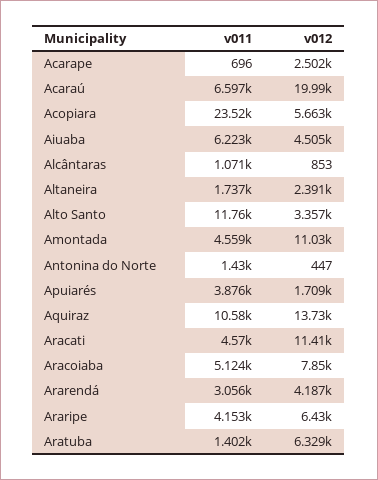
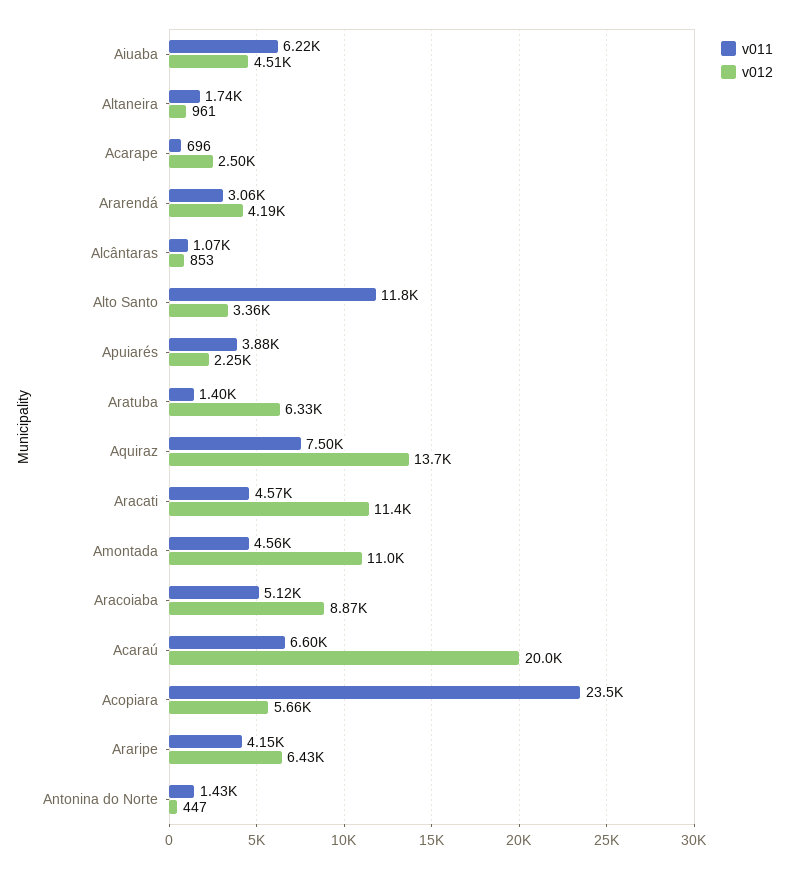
  {
    "v011": {
      "Acarape": 696,
      "Acaraú": 6597,
      "Acopiara": 23520,
      "Aiuaba": 6223,
      "Alcântaras": 1071,
      "Altaneira": 1737,
      "Alto Santo": 11760,
      "Amontada": 4559,
      "Antonina do Norte": 1430,
      "Apuiarés": 3876,
-     "Aquiraz": 10580,
+     "Aquiraz": 7500,
      "Aracati": 4570,
      "Aracoiaba": 5124,
      "Ararendá": 3056,
      "Araripe": 4153,
      "Aratuba": 1402
    },
    "v012": {
      "Acarape": 2502,
      "Acaraú": 19990,
      "Acopiara": 5663,
      "Aiuaba": 4505,
      "Alcântaras": 853,
-     "Altaneira": 2391,
+     "Altaneira": 961,
      "Alto Santo": 3357,
      "Amontada": 11030,
      "Antonina do Norte": 447,
-     "Apuiarés": 1709,
+     "Apuiarés": 2250,
      "Aquiraz": 13730,
      "Aracati": 11410,
-     "Aracoiaba": 7850,
+     "Aracoiaba": 8870,
      "Ararendá": 4187,
      "Araripe": 6430,
      "Aratuba": 6329
    }
  }

